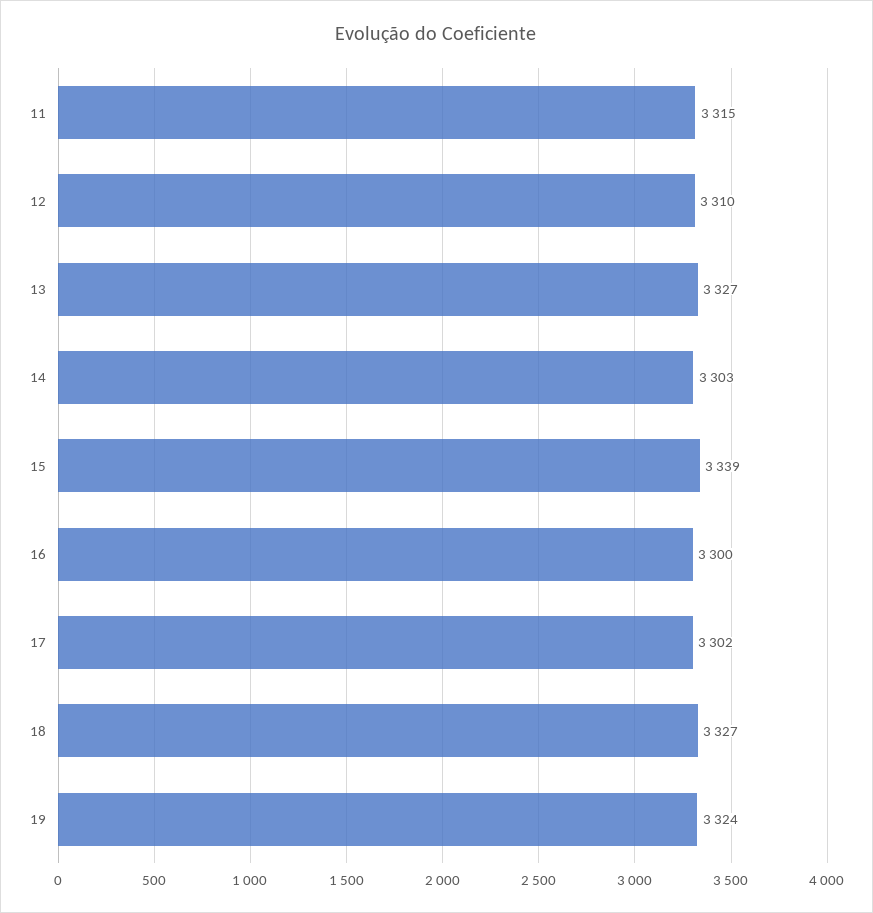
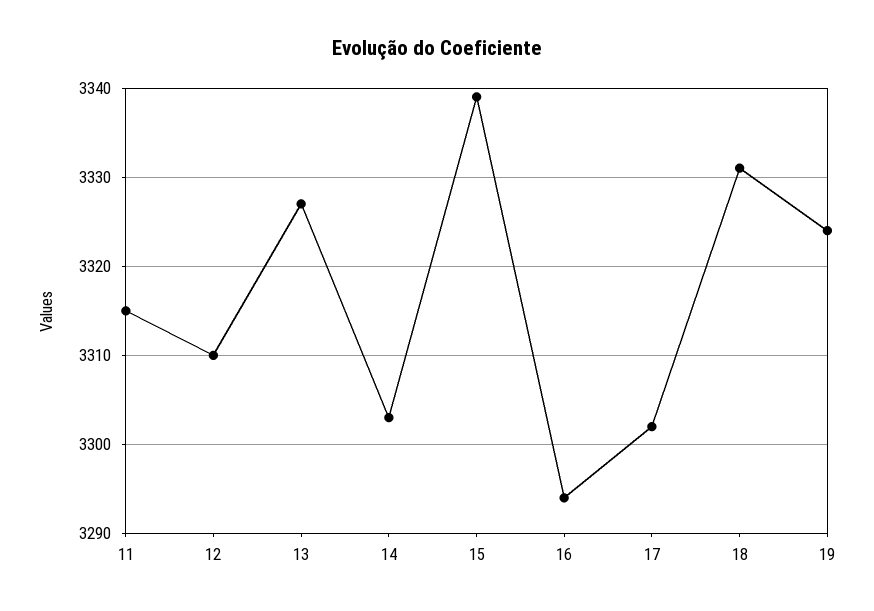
  {
    "11": 3315,
    "12": 3310,
    "13": 3327,
    "14": 3303,
    "15": 3339,
-   "16": 3300,
+   "16": 3294,
    "17": 3302,
-   "18": 3327,
+   "18": 3331,
    "19": 3324
  }

